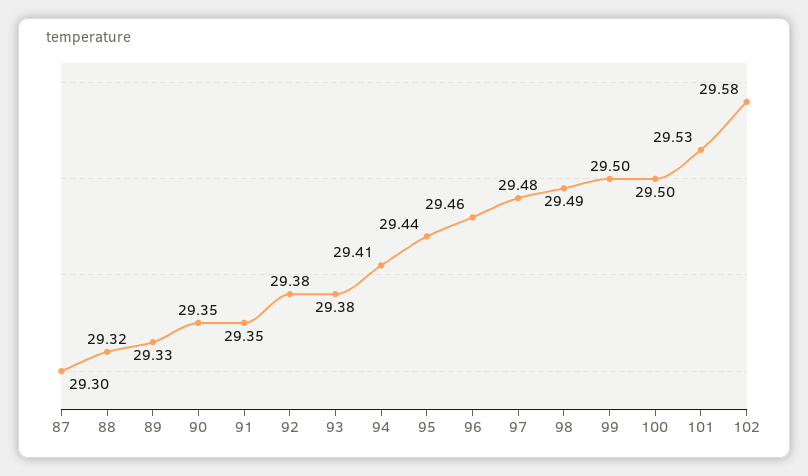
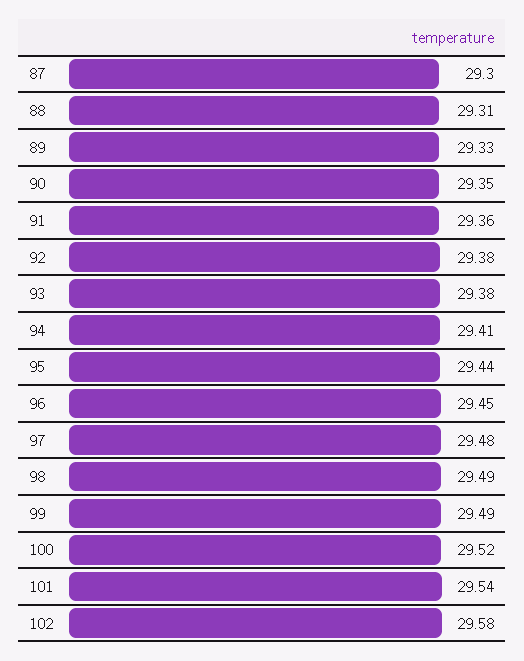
  {
    "87": 29.3,
-   "88": 29.32,
+   "88": 29.31,
    "89": 29.33,
    "90": 29.35,
-   "91": 29.35,
+   "91": 29.36,
    "92": 29.38,
    "93": 29.38,
    "94": 29.41,
    "95": 29.44,
-   "96": 29.46,
+   "96": 29.45,
    "97": 29.48,
    "98": 29.49,
-   "99": 29.5,
+   "99": 29.49,
-   "100": 29.5,
+   "100": 29.52,
-   "101": 29.53,
+   "101": 29.54,
    "102": 29.58
  }

